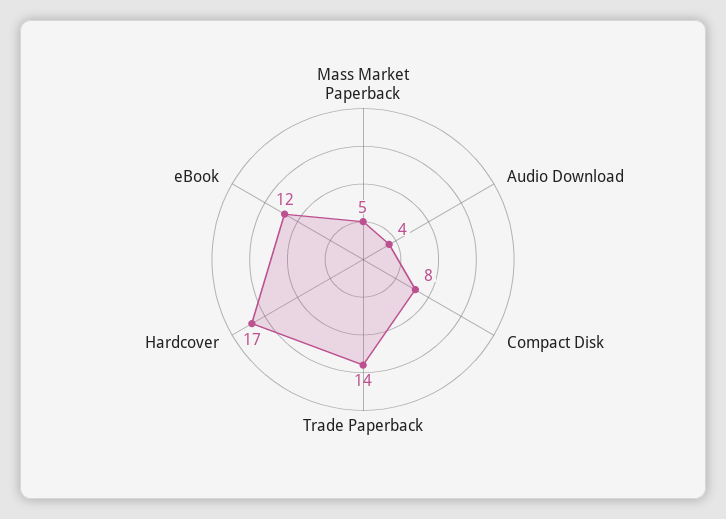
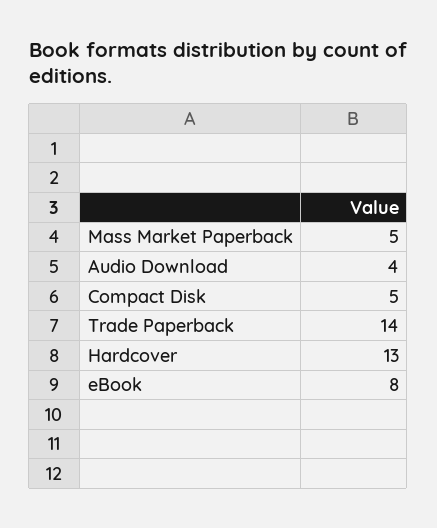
  {
    "Mass Market Paperback": 5,
    "Audio Download": 4,
-   "Compact Disk": 8,
+   "Compact Disk": 5,
    "Trade Paperback": 14,
-   "Hardcover": 17,
+   "Hardcover": 13,
-   "eBook": 12
+   "eBook": 8
  }

